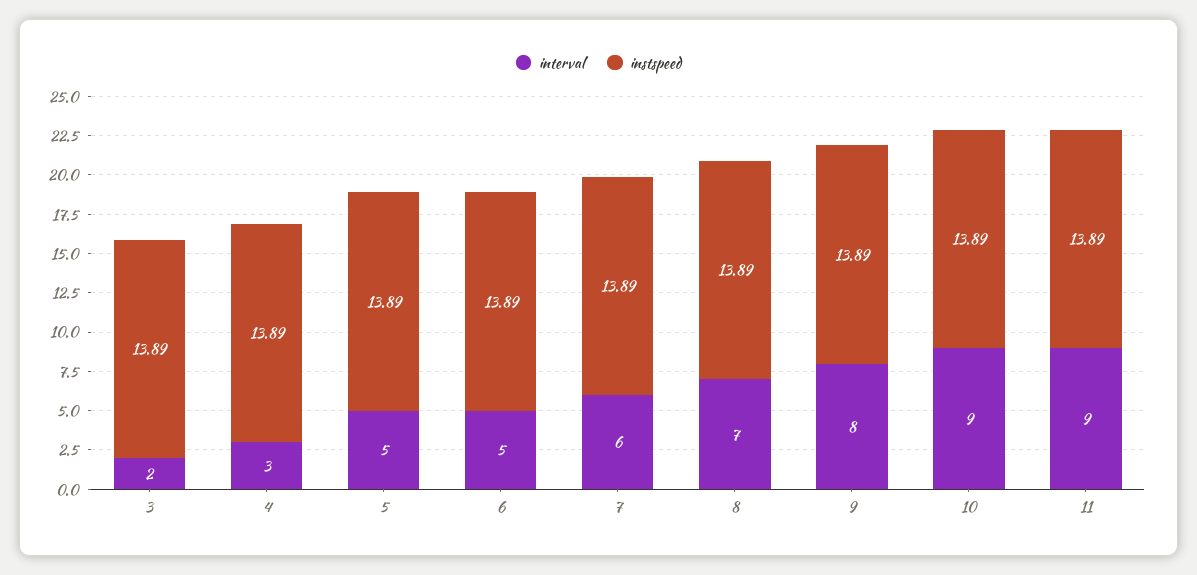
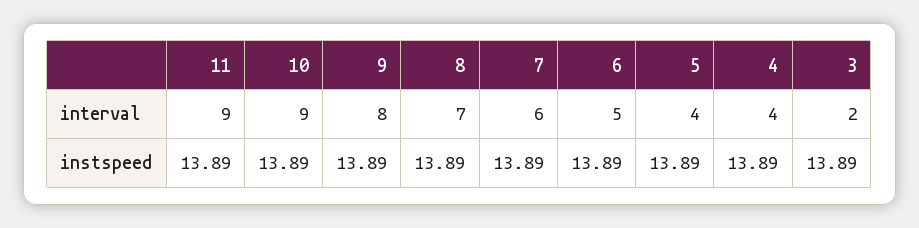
  {
    "interval": {
      "3": 2,
-     "4": 3,
+     "4": 4,
-     "5": 5,
+     "5": 4,
      "6": 5,
      "7": 6,
      "8": 7,
      "9": 8,
      "10": 9,
      "11": 9
    },
    "instspeed": {
      "3": 13.89,
      "4": 13.89,
      "5": 13.89,
      "6": 13.89,
      "7": 13.89,
      "8": 13.89,
      "9": 13.89,
      "10": 13.89,
      "11": 13.89
    }
  }

